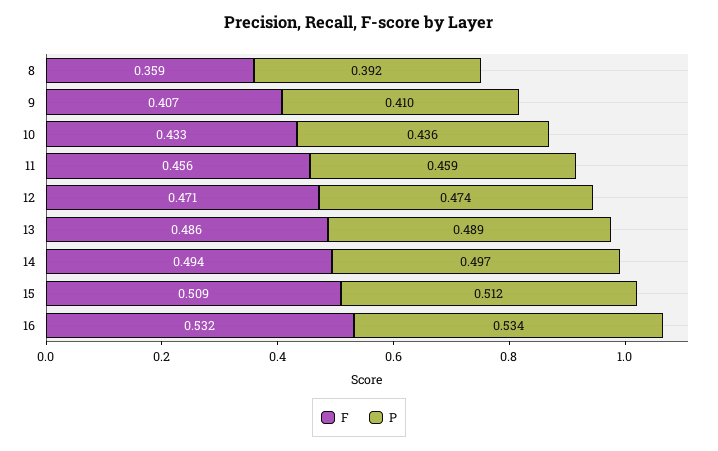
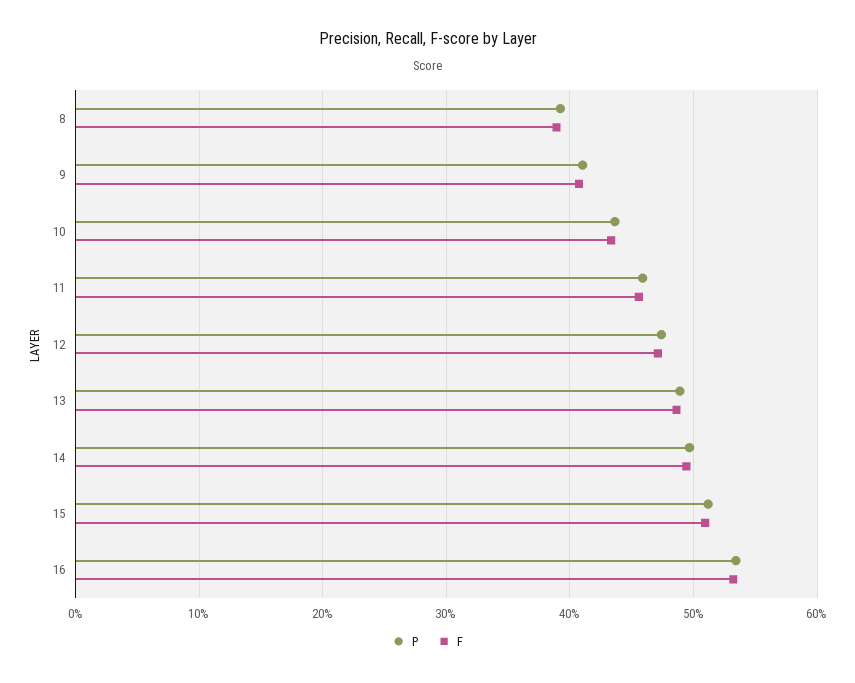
  {
    "F": {
-     "8": 0.359,
+     "8": 0.39,
      "9": 0.407,
      "10": 0.433,
      "11": 0.456,
      "12": 0.471,
      "13": 0.486,
      "14": 0.494,
      "15": 0.509,
      "16": 0.532
    },
    "P": {
      "8": 0.392,
      "9": 0.41,
      "10": 0.436,
      "11": 0.459,
      "12": 0.474,
      "13": 0.489,
      "14": 0.497,
      "15": 0.512,
      "16": 0.534
    }
  }

